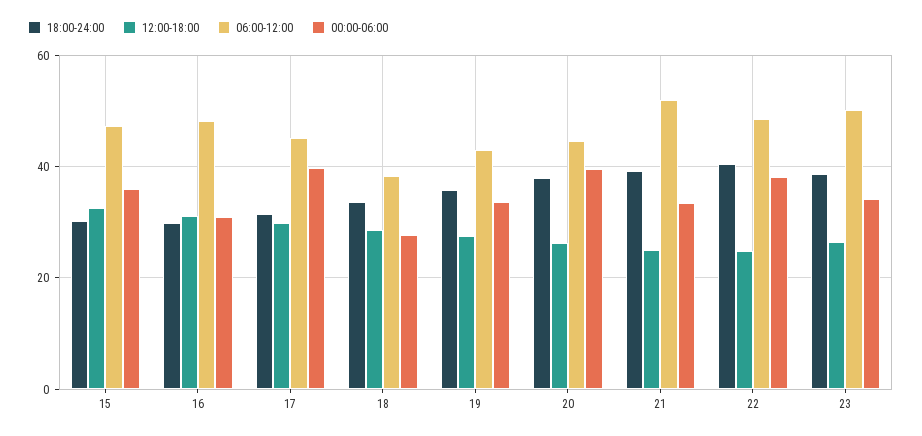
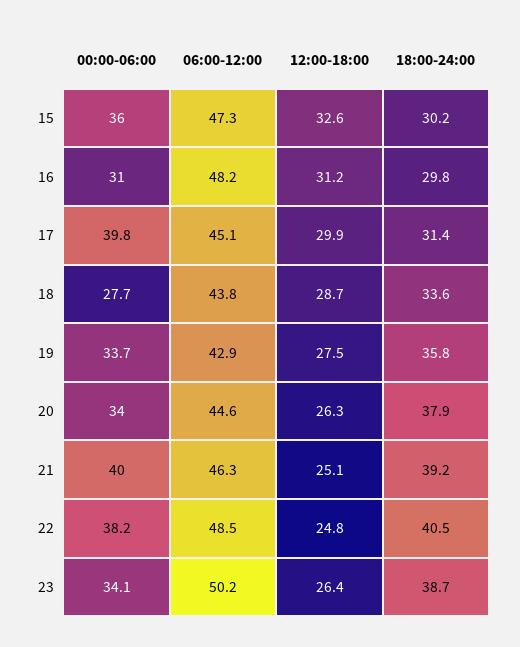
  {
    "18:00-24:00": {
      "15": 30.2,
      "16": 29.8,
      "17": 31.4,
      "18": 33.6,
      "19": 35.8,
      "20": 37.9,
      "21": 39.2,
      "22": 40.5,
      "23": 38.7
    },
    "12:00-18:00": {
      "15": 32.6,
      "16": 31.2,
      "17": 29.9,
      "18": 28.7,
      "19": 27.5,
      "20": 26.3,
      "21": 25.1,
      "22": 24.8,
      "23": 26.4
    },
    "06:00-12:00": {
      "15": 47.3,
      "16": 48.2,
      "17": 45.1,
-     "18": 38,
+     "18": 43.8,
      "19": 42.9,
      "20": 44.6,
-     "21": 52,
+     "21": 46.3,
      "22": 48.5,
      "23": 50.2
    },
    "00:00-06:00": {
      "15": 36,
      "16": 31,
      "17": 39.8,
      "18": 27.7,
      "19": 33.7,
-     "20": 40,
+     "20": 34,
-     "21": 34,
+     "21": 40,
      "22": 38.2,
      "23": 34.1
    }
  }

